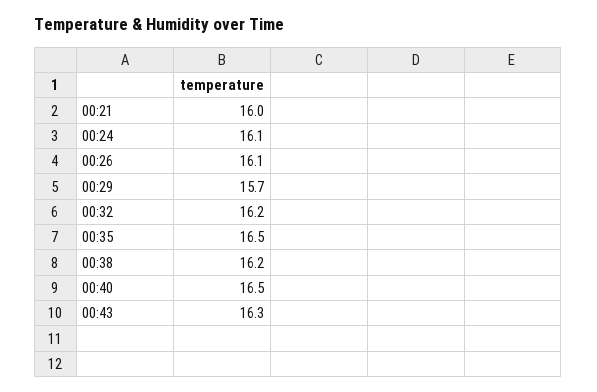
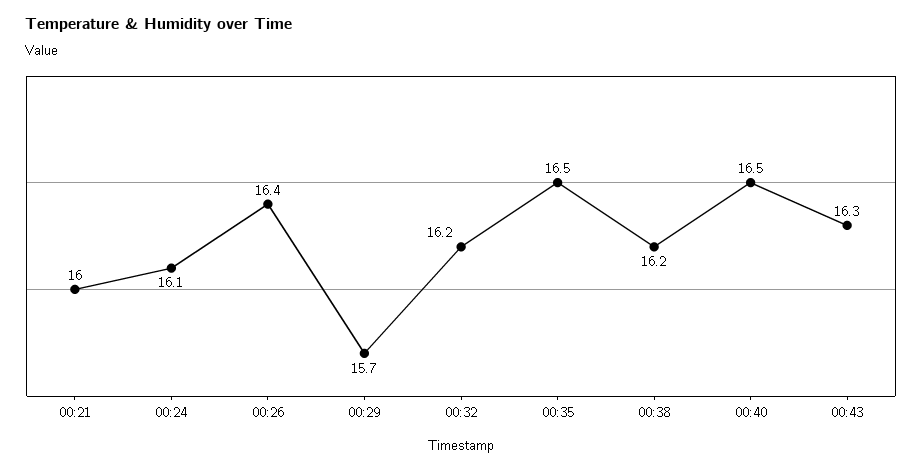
  {
    "00:21": 16,
    "00:24": 16.1,
-   "00:26": 16.1,
+   "00:26": 16.4,
    "00:29": 15.7,
    "00:32": 16.2,
    "00:35": 16.5,
    "00:38": 16.2,
    "00:40": 16.5,
    "00:43": 16.3
  }

